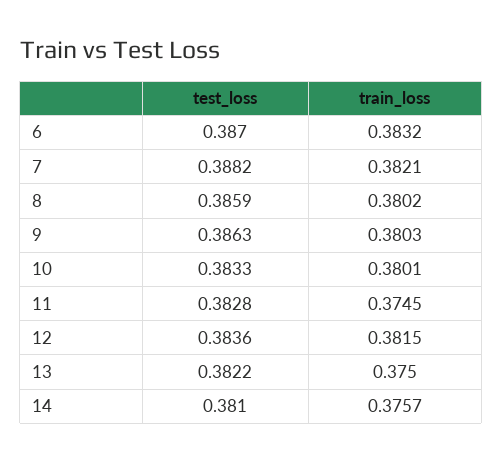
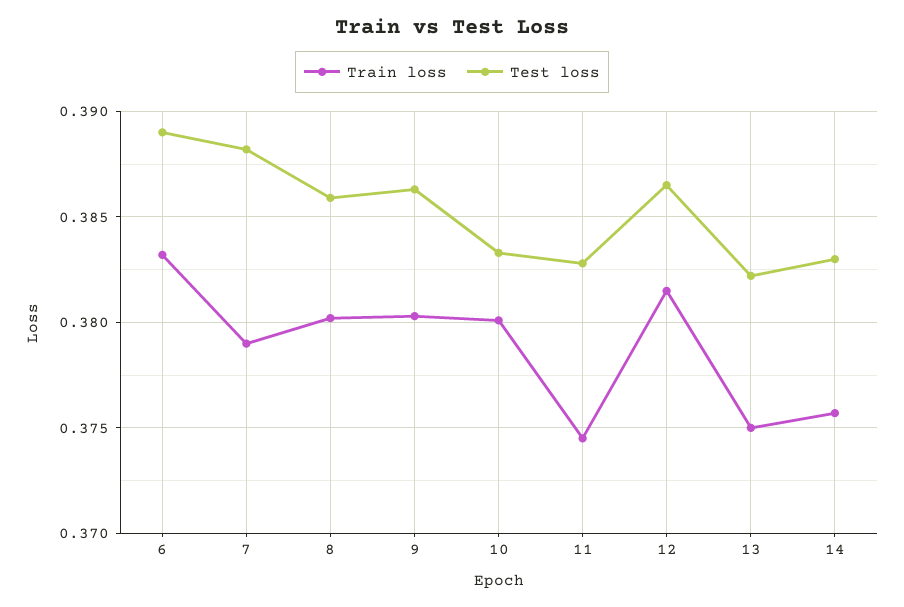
  {
    "test_loss": {
-     "6": 0.387,
+     "6": 0.389,
      "7": 0.3882,
      "8": 0.3859,
      "9": 0.3863,
      "10": 0.3833,
      "11": 0.3828,
-     "12": 0.3836,
+     "12": 0.3865,
      "13": 0.3822,
-     "14": 0.381
+     "14": 0.383
    },
    "train_loss": {
      "6": 0.3832,
-     "7": 0.3821,
+     "7": 0.379,
      "8": 0.3802,
      "9": 0.3803,
      "10": 0.3801,
      "11": 0.3745,
      "12": 0.3815,
      "13": 0.375,
      "14": 0.3757
    }
  }

